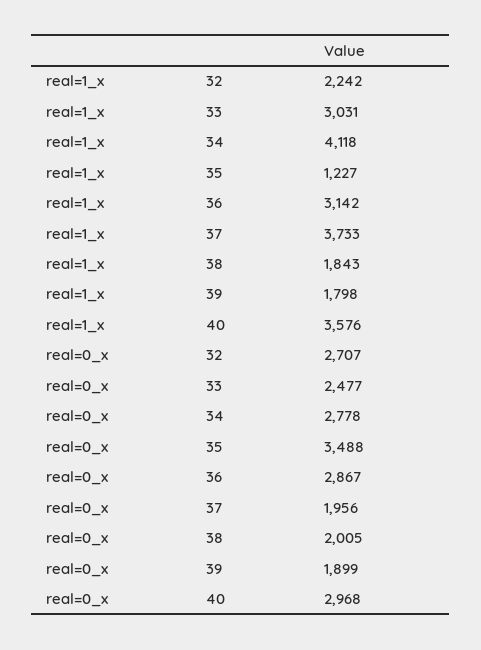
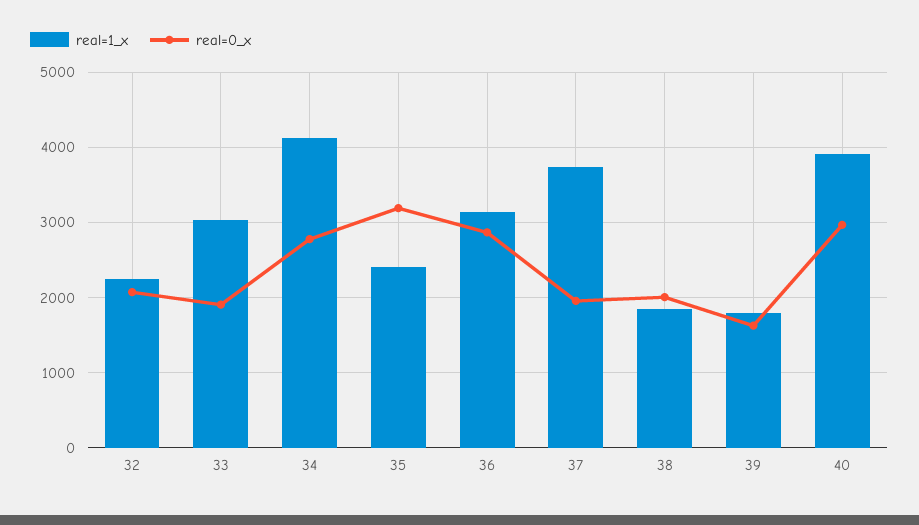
  {
    "real=1_x": {
      "32": 2242,
      "33": 3031,
      "34": 4118,
-     "35": 1227,
+     "35": 2400,
      "36": 3142,
      "37": 3733,
      "38": 1843,
      "39": 1798,
-     "40": 3576
+     "40": 3900
    },
    "real=0_x": {
-     "32": 2707,
+     "32": 2100,
-     "33": 2477,
+     "33": 1900,
      "34": 2778,
-     "35": 3488,
+     "35": 3200,
      "36": 2867,
      "37": 1956,
      "38": 2005,
-     "39": 1899,
+     "39": 1600,
      "40": 2968
    }
  }

